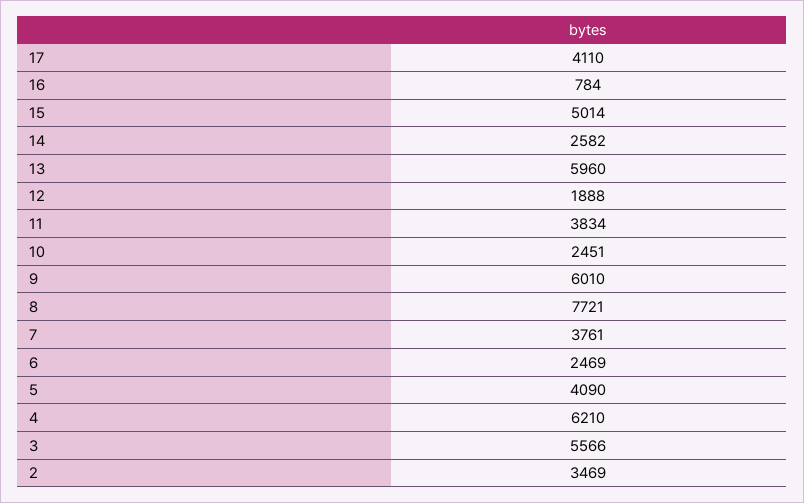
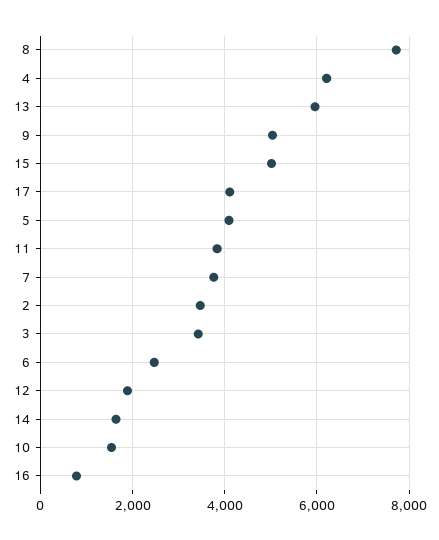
  {
    "17": 4110,
    "16": 784,
    "15": 5014,
-   "14": 2582,
+   "14": 1600,
    "13": 5960,
    "12": 1888,
    "11": 3834,
-   "10": 2451,
+   "10": 1600,
-   "9": 6010,
+   "9": 5000,
    "8": 7721,
    "7": 3761,
    "6": 2469,
    "5": 4090,
    "4": 6210,
-   "3": 5566,
+   "3": 3400,
    "2": 3469
  }

